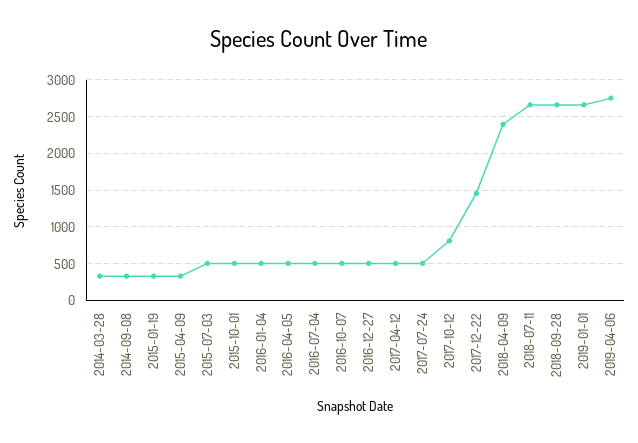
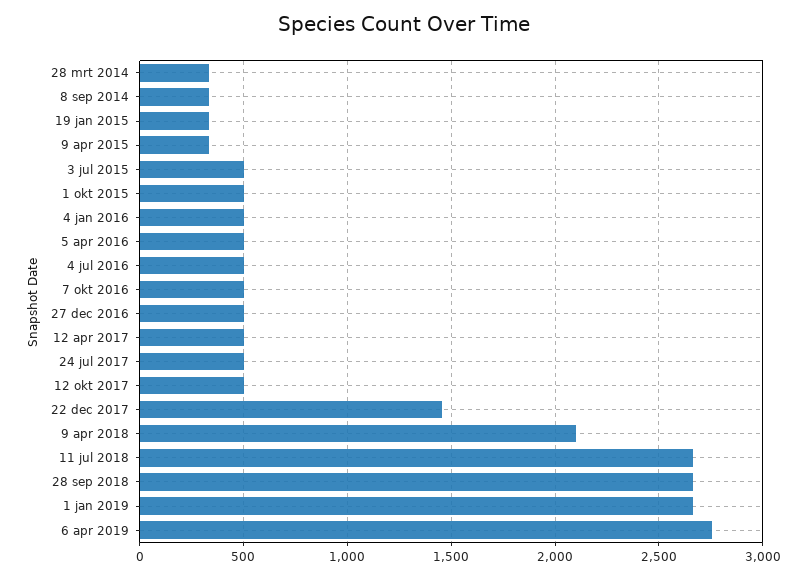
  {
    "2014-03-28": 350,
    "2014-09-08": 350,
    "2015-01-19": 350,
    "2015-04-09": 350,
    "2015-07-03": 500,
    "2015-10-01": 500,
    "2016-01-04": 500,
    "2016-04-05": 500,
    "2016-07-04": 500,
    "2016-10-07": 500,
    "2016-12-27": 500,
    "2017-04-12": 500,
    "2017-07-24": 500,
-   "2017-10-12": 800,
+   "2017-10-12": 500,
    "2017-12-22": 1450,
-   "2018-04-09": 2400,
+   "2018-04-09": 2100,
    "2018-07-11": 2650,
    "2018-09-28": 2650,
    "2019-01-01": 2650,
    "2019-04-06": 2750
  }

